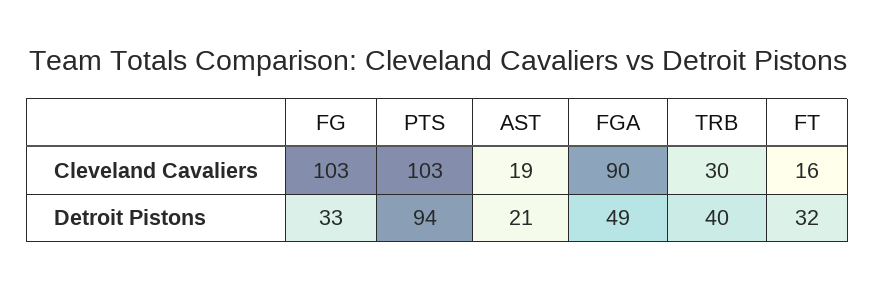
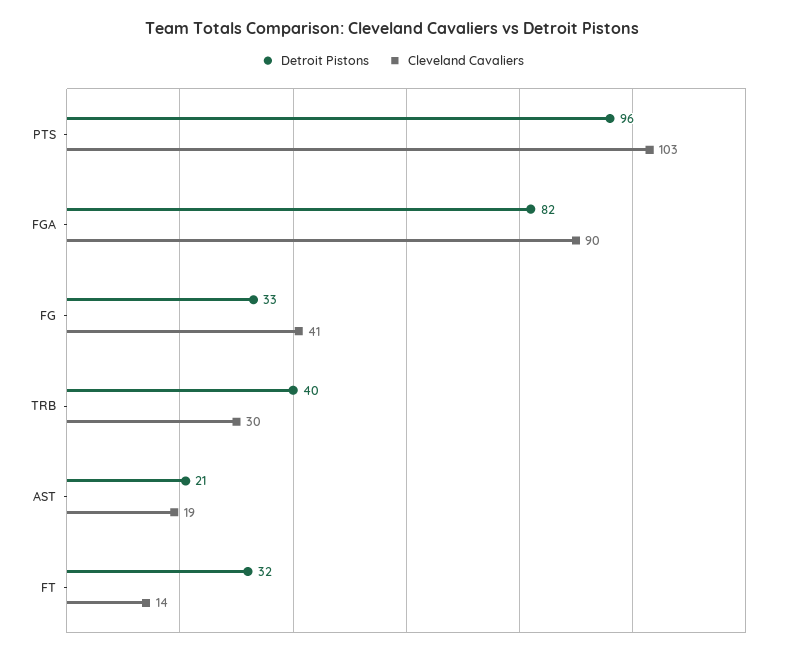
  {
    "Cleveland Cavaliers": {
-     "FG": 103,
+     "FG": 41,
      "PTS": 103,
      "AST": 19,
      "FGA": 90,
      "TRB": 30,
-     "FT": 16
+     "FT": 14
    },
    "Detroit Pistons": {
      "FG": 33,
-     "PTS": 94,
+     "PTS": 96,
      "AST": 21,
-     "FGA": 49,
+     "FGA": 82,
      "TRB": 40,
      "FT": 32
    }
  }

